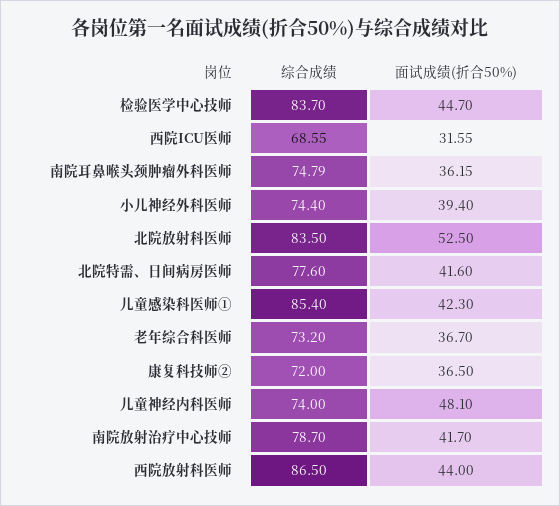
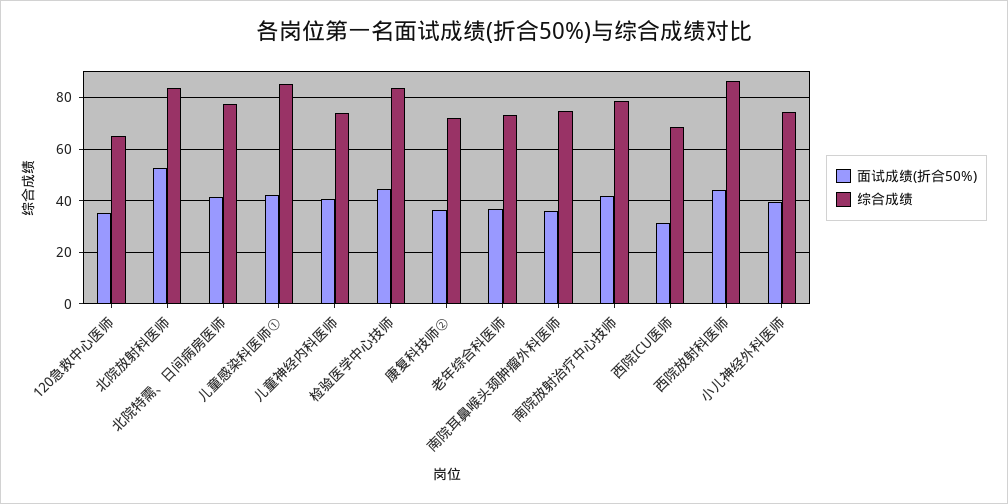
  {
    "综合成绩": {
      "检验医学中心技师": 83.7,
      "西院ICU医师": 68.55,
      "南院耳鼻喉头颈肿瘤外科医师": 74.79,
      "小儿神经外科医师": 74.4,
      "北院放射科医师": 83.5,
      "北院特需、日间病房医师": 77.6,
      "儿童感染科医师①": 85.4,
      "老年综合科医师": 73.2,
      "康复科技师②": 72,
      "儿童神经内科医师": 74,
      "南院放射治疗中心技师": 78.7,
-     "西院放射科医师": 86.5
+     "西院放射科医师": 86.5,
+     "120急救中心医师": 65
    },
    "面试成绩(折合50%)": {
      "检验医学中心技师": 44.7,
      "西院ICU医师": 31.55,
      "南院耳鼻喉头颈肿瘤外科医师": 36.15,
      "小儿神经外科医师": 39.4,
      "北院放射科医师": 52.5,
      "北院特需、日间病房医师": 41.6,
      "儿童感染科医师①": 42.3,
      "老年综合科医师": 36.7,
      "康复科技师②": 36.5,
-     "儿童神经内科医师": 48.1,
+     "儿童神经内科医师": 40,
      "南院放射治疗中心技师": 41.7,
-     "西院放射科医师": 44
+     "西院放射科医师": 44,
+     "120急救中心医师": 35
    }
  }

